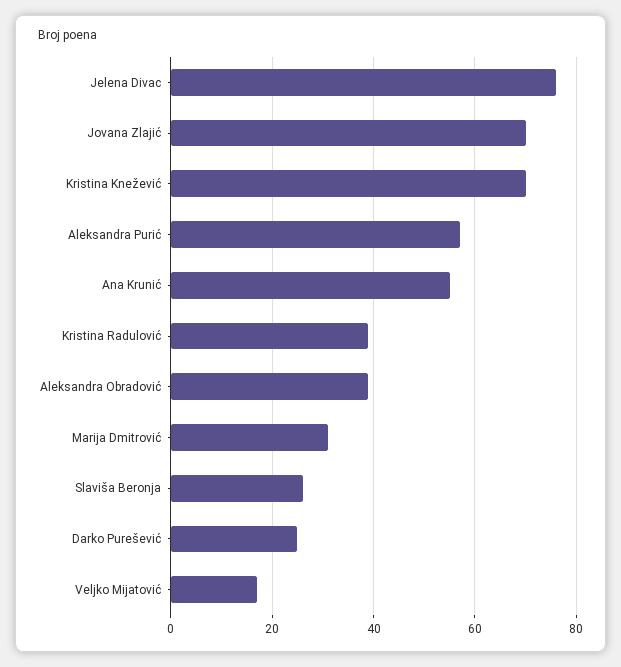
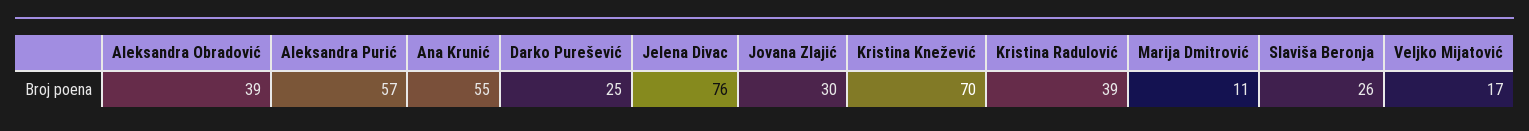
  {
    "Jelena Divac": 76,
-   "Jovana Zlajić": 70,
+   "Jovana Zlajić": 30,
    "Kristina Knežević": 70,
    "Aleksandra Purić": 57,
    "Ana Krunić": 55,
    "Kristina Radulović": 39,
    "Aleksandra Obradović": 39,
-   "Marija Dmitrović": 30,
+   "Marija Dmitrović": 11,
    "Slaviša Beronja": 26,
    "Darko Purešević": 25,
    "Veljko Mijatović": 17
  }

